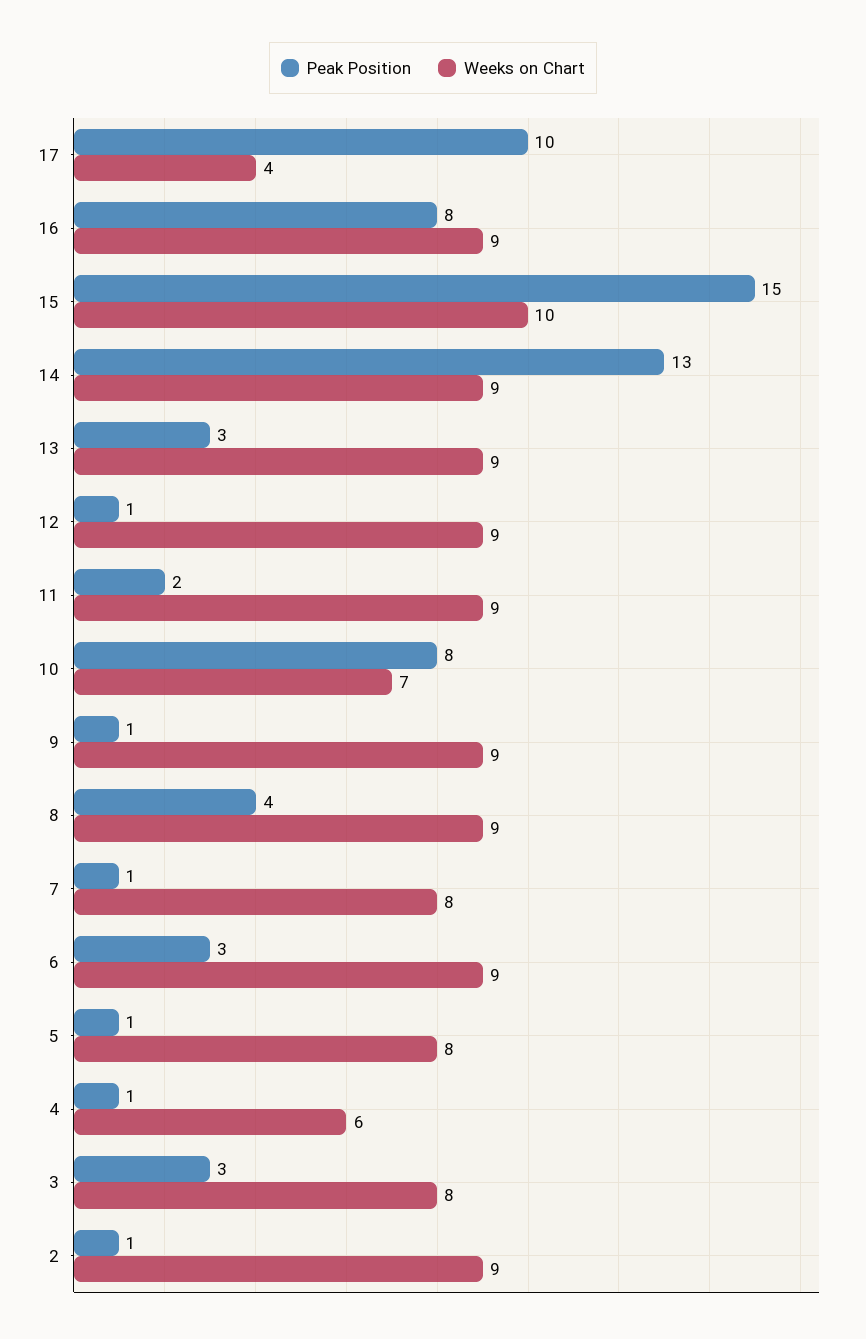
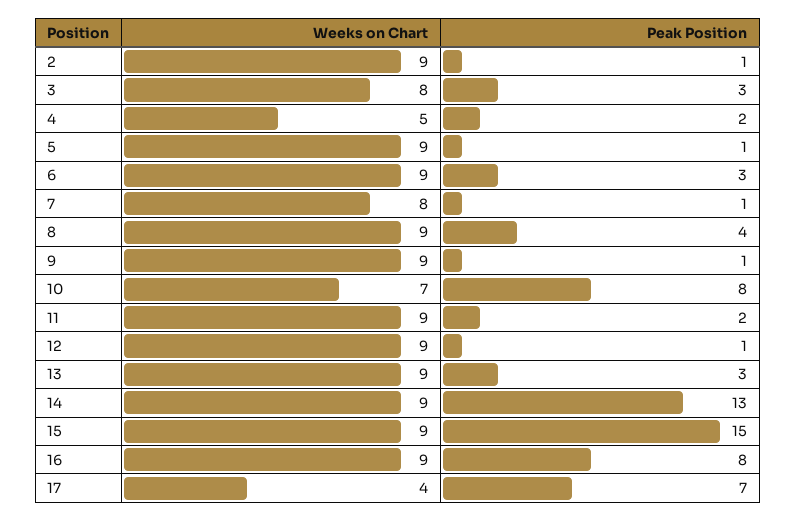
  {
    "Peak Position": {
-     "17": 10,
+     "17": 7,
      "16": 8,
      "15": 15,
      "14": 13,
      "13": 3,
      "12": 1,
      "11": 2,
      "10": 8,
      "9": 1,
      "8": 4,
      "7": 1,
      "6": 3,
      "5": 1,
-     "4": 1,
+     "4": 2,
      "3": 3,
      "2": 1
    },
    "Weeks on Chart": {
      "17": 4,
      "16": 9,
-     "15": 10,
+     "15": 9,
      "14": 9,
      "13": 9,
      "12": 9,
      "11": 9,
      "10": 7,
      "9": 9,
      "8": 9,
      "7": 8,
      "6": 9,
-     "5": 8,
+     "5": 9,
-     "4": 6,
+     "4": 5,
      "3": 8,
      "2": 9
    }
  }

